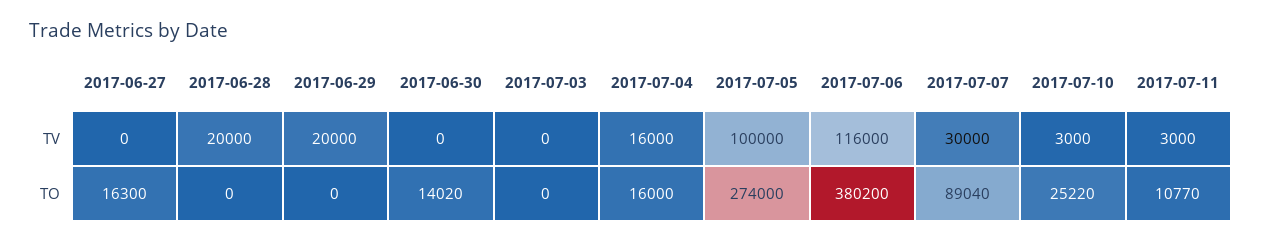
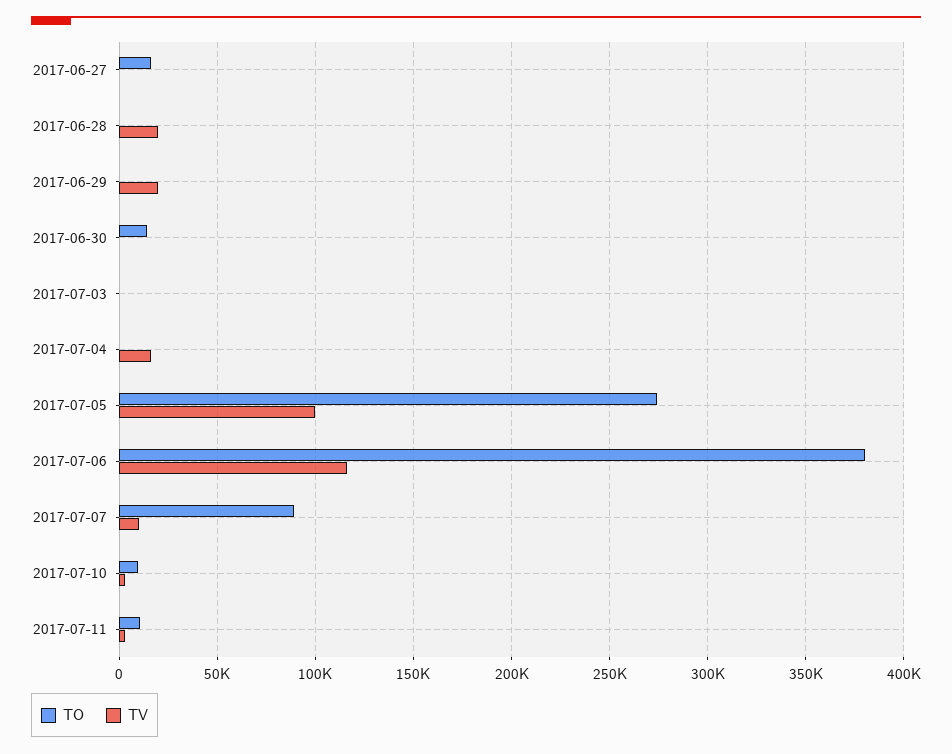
  {
    "TV": {
      "2017-06-27": 0,
      "2017-06-28": 20000,
      "2017-06-29": 20000,
      "2017-06-30": 0,
      "2017-07-03": 0,
      "2017-07-04": 16000,
      "2017-07-05": 100000,
      "2017-07-06": 116000,
-     "2017-07-07": 30000,
+     "2017-07-07": 10000,
      "2017-07-10": 3000,
      "2017-07-11": 3000
    },
    "TO": {
      "2017-06-27": 16300,
      "2017-06-28": 0,
      "2017-06-29": 0,
      "2017-06-30": 14020,
      "2017-07-03": 0,
-     "2017-07-04": 16000,
+     "2017-07-04": 0,
      "2017-07-05": 274000,
      "2017-07-06": 380200,
      "2017-07-07": 89040,
-     "2017-07-10": 25220,
+     "2017-07-10": 10000,
      "2017-07-11": 10770
    }
  }

